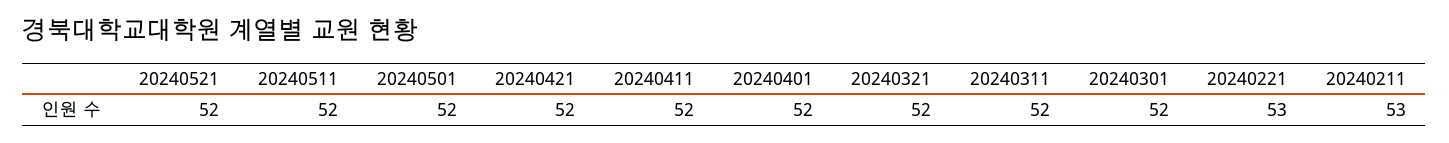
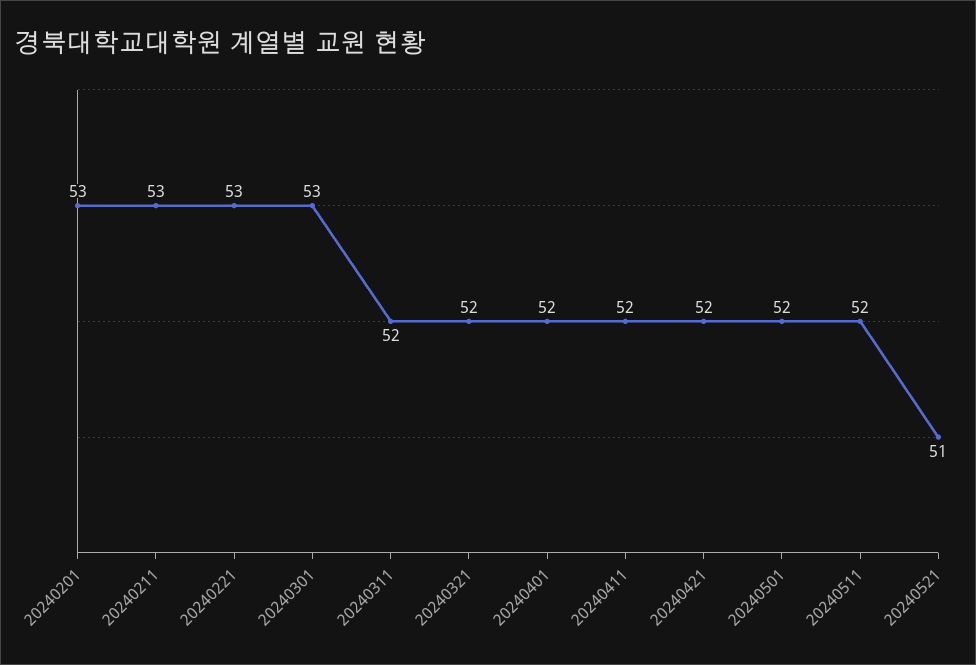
  {
-   "20240521": 52,
+   "20240521": 51,
    "20240511": 52,
    "20240501": 52,
    "20240421": 52,
    "20240411": 52,
    "20240401": 52,
    "20240321": 52,
    "20240311": 52,
-   "20240301": 52,
+   "20240301": 53,
    "20240221": 53,
-   "20240211": 53
+   "20240211": 53,
+   "20240201": 53
  }

